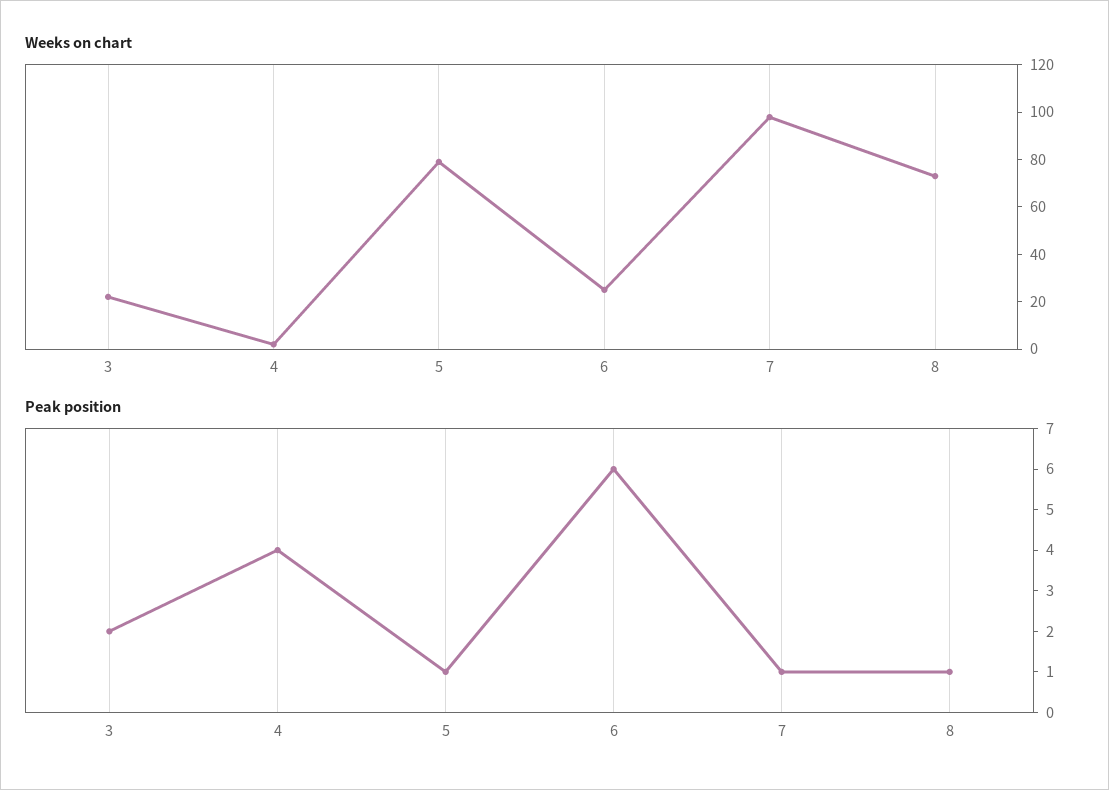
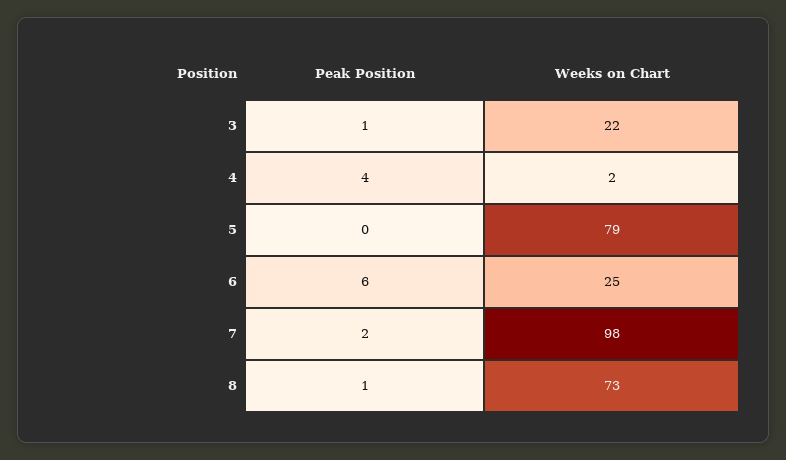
  {
    "Weeks on chart": {
      "3": 22,
      "4": 2,
      "5": 79,
      "6": 25,
      "7": 98,
      "8": 73
    },
    "Peak position": {
-     "3": 2,
+     "3": 1,
      "4": 4,
-     "5": 1,
+     "5": 0,
      "6": 6,
-     "7": 1,
+     "7": 2,
      "8": 1
    }
  }

